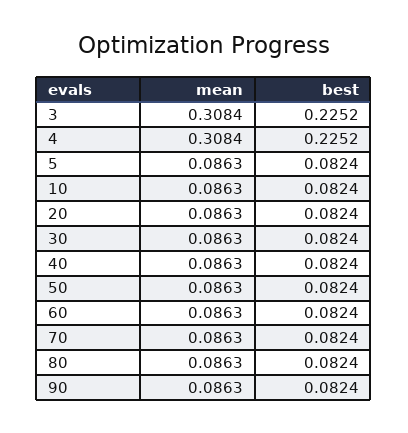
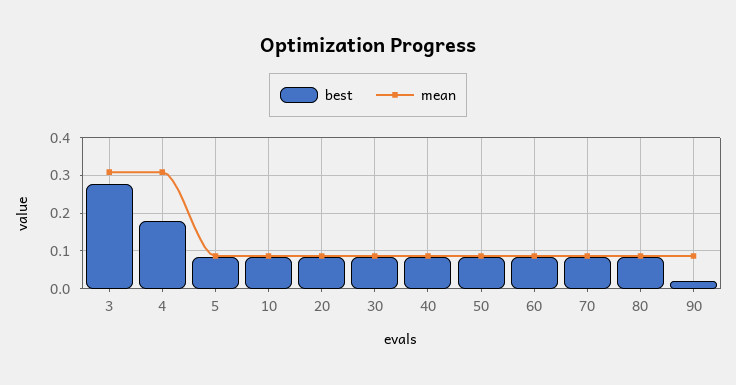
  {
    "mean": {
      "3": 0.3084,
      "4": 0.3084,
      "5": 0.0863,
      "10": 0.0863,
      "20": 0.0863,
      "30": 0.0863,
      "40": 0.0863,
      "50": 0.0863,
      "60": 0.0863,
      "70": 0.0863,
      "80": 0.0863,
      "90": 0.0863
    },
    "best": {
-     "3": 0.2252,
+     "3": 0.28,
-     "4": 0.2252,
+     "4": 0.18,
      "5": 0.0824,
      "10": 0.0824,
      "20": 0.0824,
      "30": 0.0824,
      "40": 0.0824,
      "50": 0.0824,
      "60": 0.0824,
      "70": 0.0824,
      "80": 0.0824,
-     "90": 0.0824
+     "90": 0.02
    }
  }

